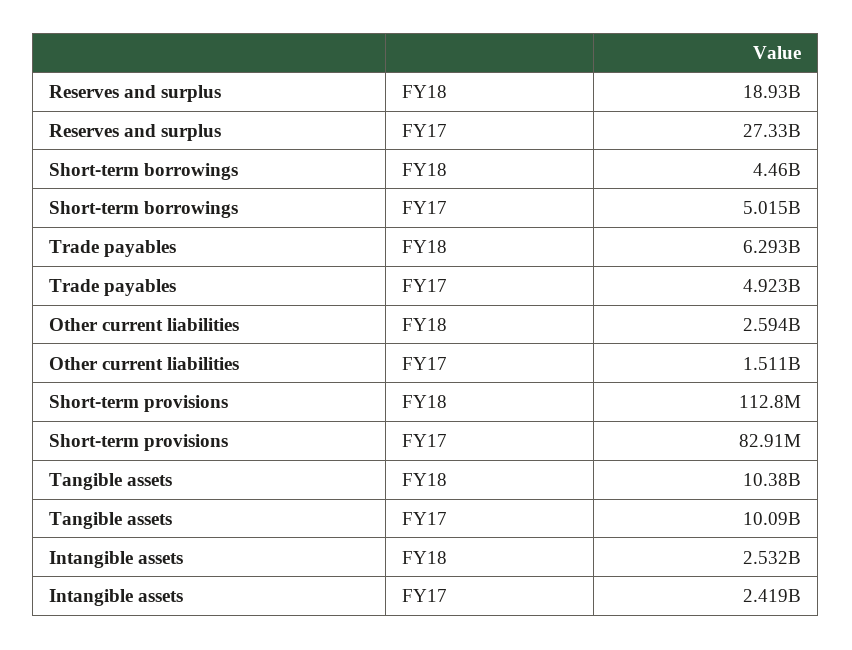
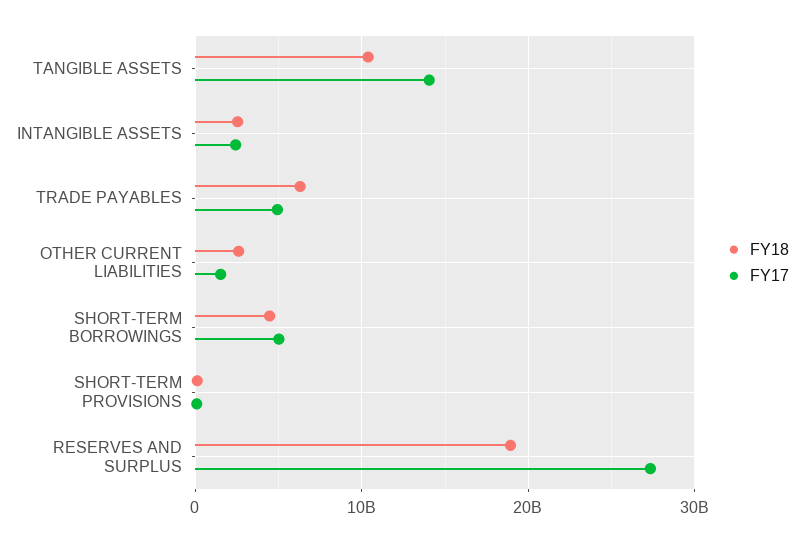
  {
    "FY18": {
      "Reserves and surplus": 18930000000,
      "Short-term borrowings": 4460000000,
      "Trade payables": 6293000000,
      "Other current liabilities": 2594000000,
      "Short-term provisions": 112800000,
      "Tangible assets": 10380000000,
      "Intangible assets": 2532000000
    },
    "FY17": {
      "Reserves and surplus": 27330000000,
      "Short-term borrowings": 5015000000,
      "Trade payables": 4923000000,
      "Other current liabilities": 1511000000,
      "Short-term provisions": 82910000,
-     "Tangible assets": 10090000000,
+     "Tangible assets": 14000000000,
      "Intangible assets": 2419000000
    }
  }

